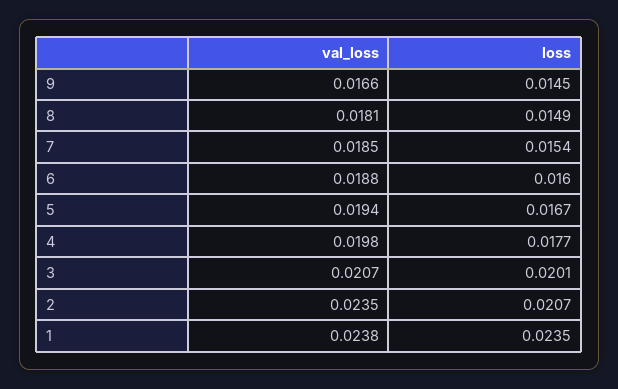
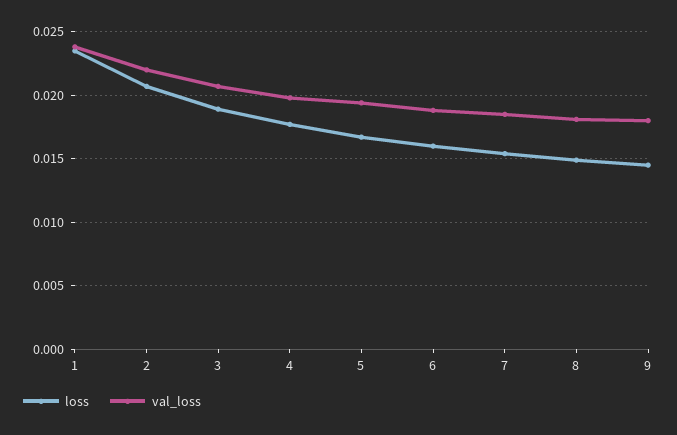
  {
    "val_loss": {
-     "9": 0.0166,
+     "9": 0.018,
      "8": 0.0181,
      "7": 0.0185,
      "6": 0.0188,
      "5": 0.0194,
      "4": 0.0198,
      "3": 0.0207,
-     "2": 0.0235,
+     "2": 0.022,
      "1": 0.0238
    },
    "loss": {
      "9": 0.0145,
      "8": 0.0149,
      "7": 0.0154,
      "6": 0.016,
      "5": 0.0167,
      "4": 0.0177,
-     "3": 0.0201,
+     "3": 0.019,
      "2": 0.0207,
      "1": 0.0235
    }
  }

